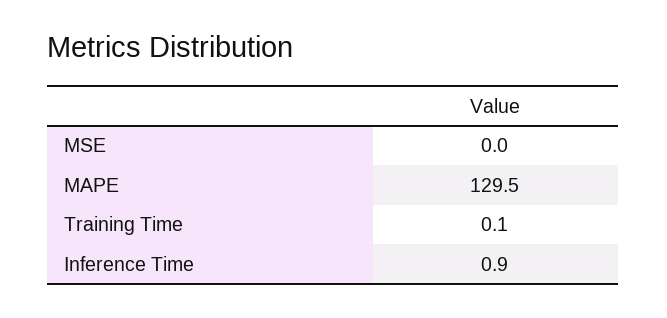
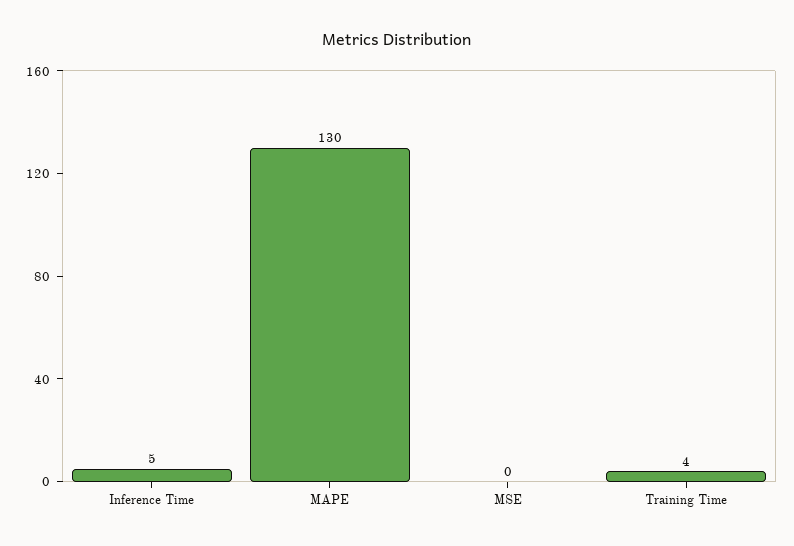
  {
    "MSE": 0,
    "MAPE": 129.5,
-   "Training Time": 0.1,
+   "Training Time": 4,
-   "Inference Time": 0.9
+   "Inference Time": 5
  }

